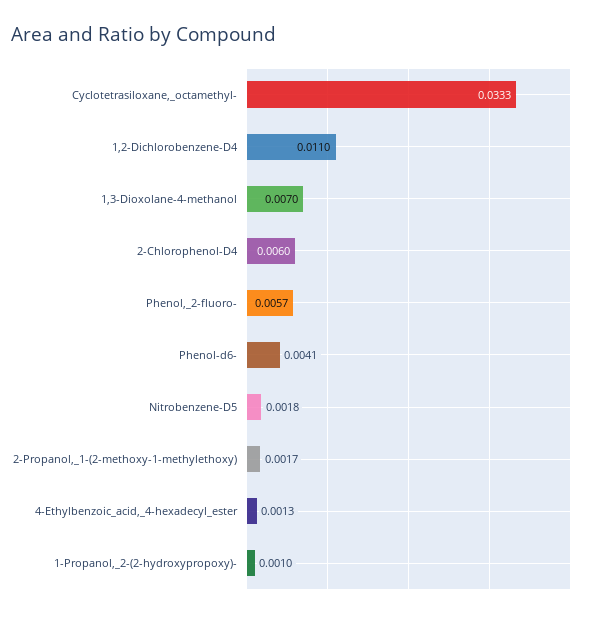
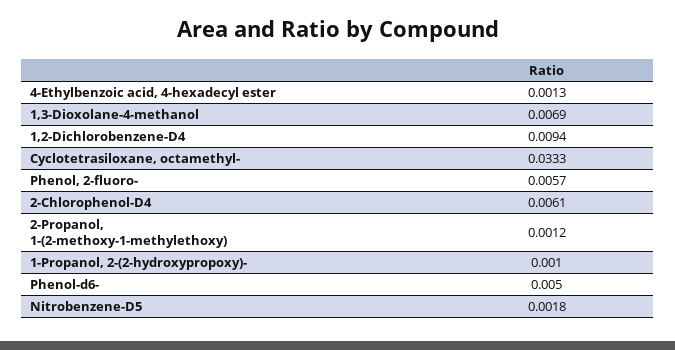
  {
    "Cyclotetrasiloxane,_octamethyl-": 0.0333,
-   "1,2-Dichlorobenzene-D4": 0.011,
+   "1,2-Dichlorobenzene-D4": 0.0094,
-   "1,3-Dioxolane-4-methanol": 0.007,
+   "1,3-Dioxolane-4-methanol": 0.0069,
-   "2-Chlorophenol-D4": 0.006,
+   "2-Chlorophenol-D4": 0.0061,
    "Phenol,_2-fluoro-": 0.0057,
-   "Phenol-d6-": 0.0041,
+   "Phenol-d6-": 0.005,
    "Nitrobenzene-D5": 0.0018,
-   "2-Propanol,_1-(2-methoxy-1-methylethoxy)": 0.0017,
+   "2-Propanol,_1-(2-methoxy-1-methylethoxy)": 0.0012,
    "4-Ethylbenzoic_acid,_4-hexadecyl_ester": 0.0013,
    "1-Propanol,_2-(2-hydroxypropoxy)-": 0.001
  }

